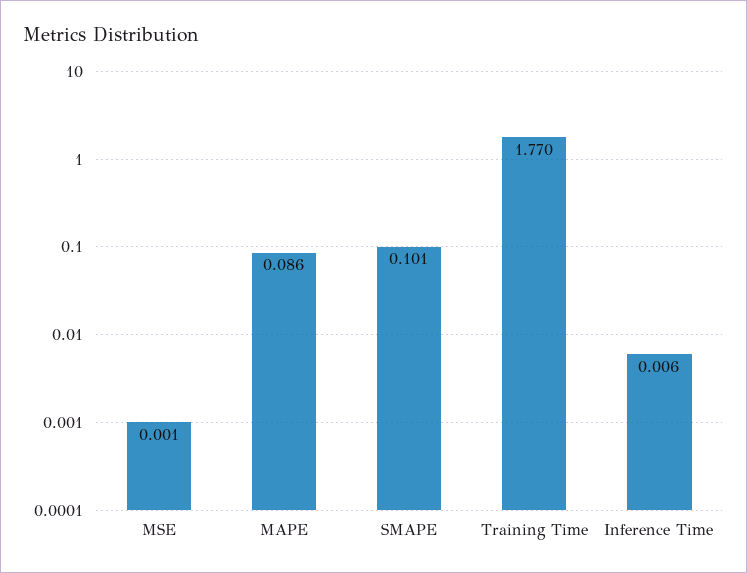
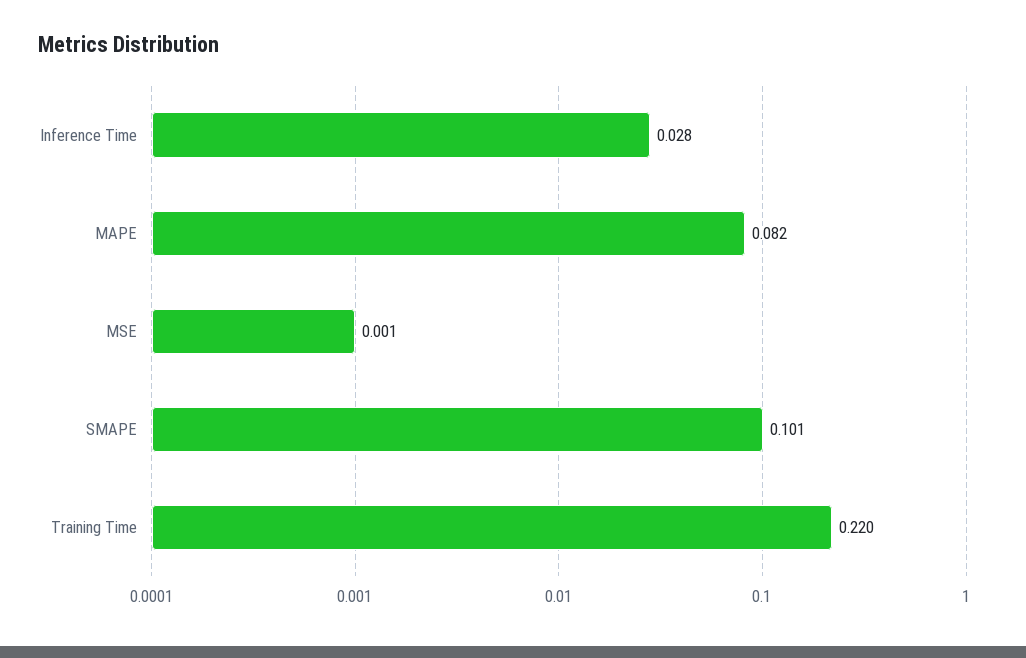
  {
    "MSE": 0.001,
-   "MAPE": 0.086,
+   "MAPE": 0.082,
    "SMAPE": 0.101,
-   "Training Time": 1.77,
+   "Training Time": 0.22,
-   "Inference Time": 0.006
+   "Inference Time": 0.028
  }

